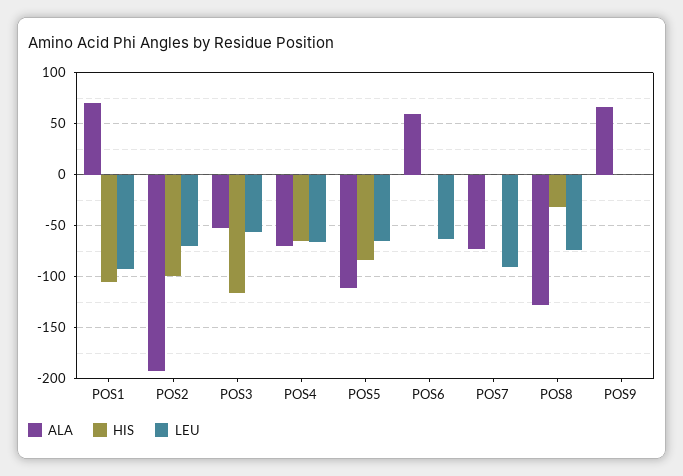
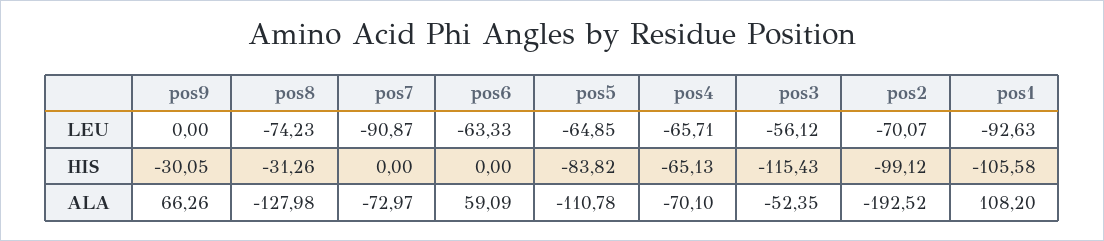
  {
    "ALA": {
-     "POS1": 70,
+     "POS1": 108.2,
      "POS2": -192.52,
      "POS3": -52.35,
      "POS4": -70.1,
      "POS5": -110.78,
      "POS6": 59.09,
      "POS7": -72.97,
      "POS8": -127.98,
      "POS9": 66.26
    },
    "HIS": {
      "POS1": -105.58,
      "POS2": -99.12,
      "POS3": -115.43,
      "POS4": -65.13,
      "POS5": -83.82,
      "POS6": 0,
      "POS7": 0,
      "POS8": -31.26,
-     "POS9": 0
+     "POS9": -30.05
    },
    "LEU": {
      "POS1": -92.63,
      "POS2": -70.07,
      "POS3": -56.12,
      "POS4": -65.71,
      "POS5": -64.85,
      "POS6": -63.33,
      "POS7": -90.87,
      "POS8": -74.23,
      "POS9": 0
    }
  }

